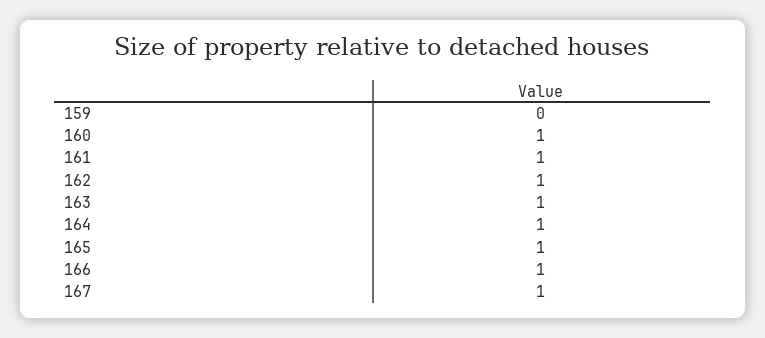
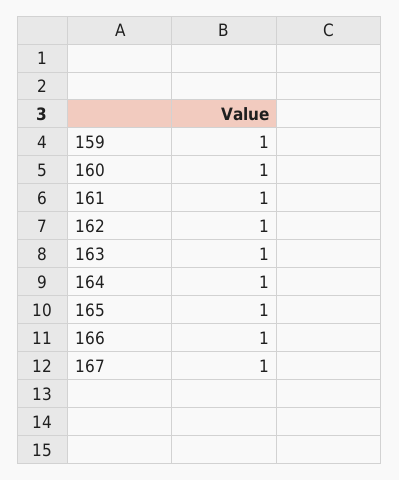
  {
-   "159": 0,
+   "159": 1,
    "160": 1,
    "161": 1,
    "162": 1,
    "163": 1,
    "164": 1,
    "165": 1,
    "166": 1,
    "167": 1
  }

